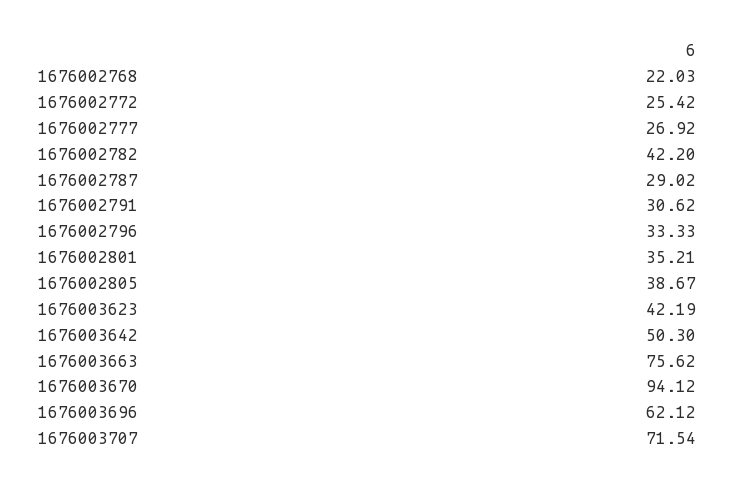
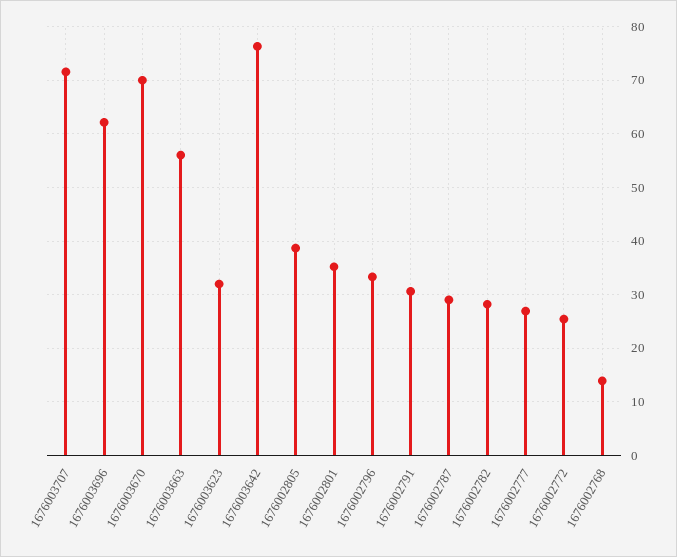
  {
-   "1676002768": 22.03,
+   "1676002768": 14,
    "1676002772": 25.42,
    "1676002777": 26.92,
-   "1676002782": 42.2,
+   "1676002782": 28,
    "1676002787": 29.02,
    "1676002791": 30.62,
    "1676002796": 33.33,
    "1676002801": 35.21,
    "1676002805": 38.67,
-   "1676003623": 42.19,
+   "1676003623": 32,
-   "1676003642": 50.3,
+   "1676003642": 76,
-   "1676003663": 75.62,
+   "1676003663": 56,
-   "1676003670": 94.12,
+   "1676003670": 70,
    "1676003696": 62.12,
    "1676003707": 71.54
  }

